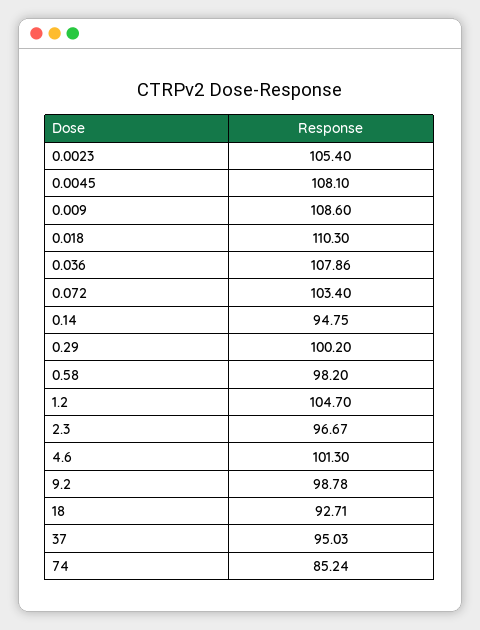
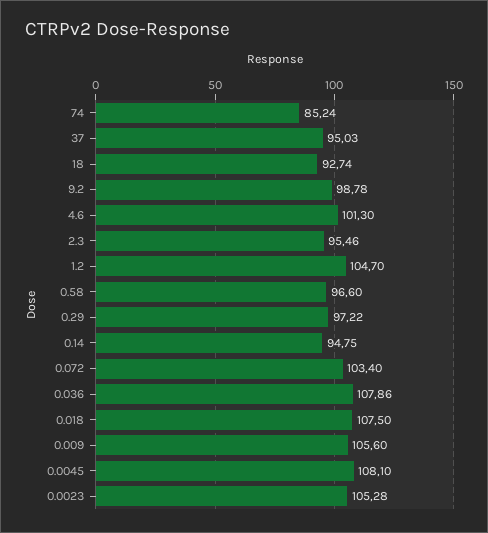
  {
-   "0.0023": 105.4,
+   "0.0023": 105.28,
    "0.0045": 108.1,
-   "0.009": 108.6,
+   "0.009": 105.6,
-   "0.018": 110.3,
+   "0.018": 107.5,
    "0.036": 107.86,
    "0.072": 103.4,
    "0.14": 94.75,
-   "0.29": 100.2,
+   "0.29": 97.22,
-   "0.58": 98.2,
+   "0.58": 96.6,
    "1.2": 104.7,
-   "2.3": 96.67,
+   "2.3": 95.46,
    "4.6": 101.3,
    "9.2": 98.78,
-   "18": 92.71,
+   "18": 92.74,
    "37": 95.03,
    "74": 85.24
  }

